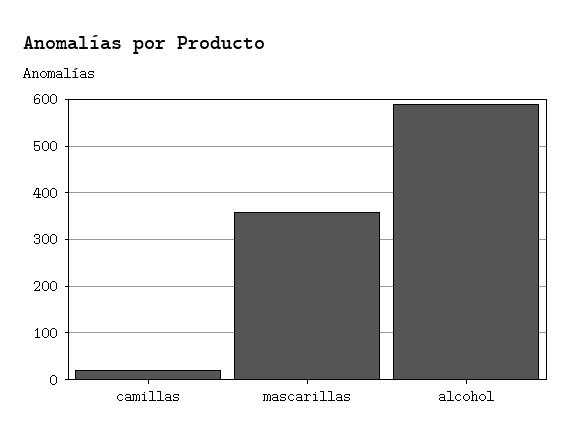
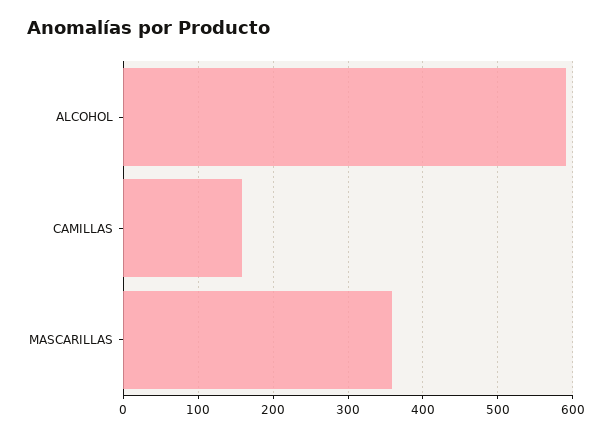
  {
-   "camillas": 20,
+   "camillas": 160,
    "mascarillas": 360,
    "alcohol": 590
  }

